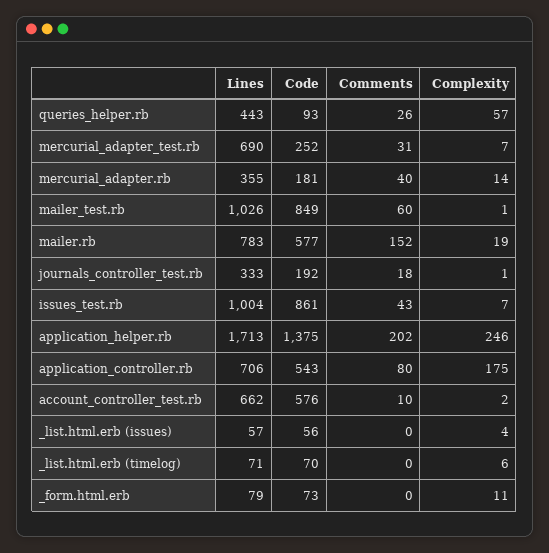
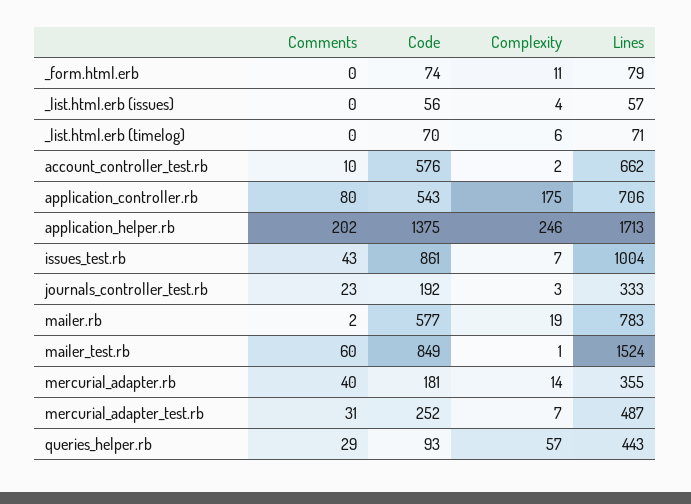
  {
    "Lines": {
      "queries_helper.rb": 443,
-     "mercurial_adapter_test.rb": 690,
+     "mercurial_adapter_test.rb": 487,
      "mercurial_adapter.rb": 355,
-     "mailer_test.rb": 1026,
+     "mailer_test.rb": 1524,
      "mailer.rb": 783,
      "journals_controller_test.rb": 333,
      "issues_test.rb": 1004,
      "application_helper.rb": 1713,
      "application_controller.rb": 706,
      "account_controller_test.rb": 662,
      "_list.html.erb (issues)": 57,
      "_list.html.erb (timelog)": 71,
      "_form.html.erb": 79
    },
    "Code": {
      "queries_helper.rb": 93,
      "mercurial_adapter_test.rb": 252,
      "mercurial_adapter.rb": 181,
      "mailer_test.rb": 849,
      "mailer.rb": 577,
      "journals_controller_test.rb": 192,
      "issues_test.rb": 861,
      "application_helper.rb": 1375,
      "application_controller.rb": 543,
      "account_controller_test.rb": 576,
      "_list.html.erb (issues)": 56,
      "_list.html.erb (timelog)": 70,
-     "_form.html.erb": 73
+     "_form.html.erb": 74
    },
    "Comments": {
-     "queries_helper.rb": 26,
+     "queries_helper.rb": 29,
      "mercurial_adapter_test.rb": 31,
      "mercurial_adapter.rb": 40,
      "mailer_test.rb": 60,
-     "mailer.rb": 152,
+     "mailer.rb": 2,
-     "journals_controller_test.rb": 18,
+     "journals_controller_test.rb": 23,
      "issues_test.rb": 43,
      "application_helper.rb": 202,
      "application_controller.rb": 80,
      "account_controller_test.rb": 10,
      "_list.html.erb (issues)": 0,
      "_list.html.erb (timelog)": 0,
      "_form.html.erb": 0
    },
    "Complexity": {
      "queries_helper.rb": 57,
      "mercurial_adapter_test.rb": 7,
      "mercurial_adapter.rb": 14,
      "mailer_test.rb": 1,
      "mailer.rb": 19,
-     "journals_controller_test.rb": 1,
+     "journals_controller_test.rb": 3,
      "issues_test.rb": 7,
      "application_helper.rb": 246,
      "application_controller.rb": 175,
      "account_controller_test.rb": 2,
      "_list.html.erb (issues)": 4,
      "_list.html.erb (timelog)": 6,
      "_form.html.erb": 11
    }
  }

